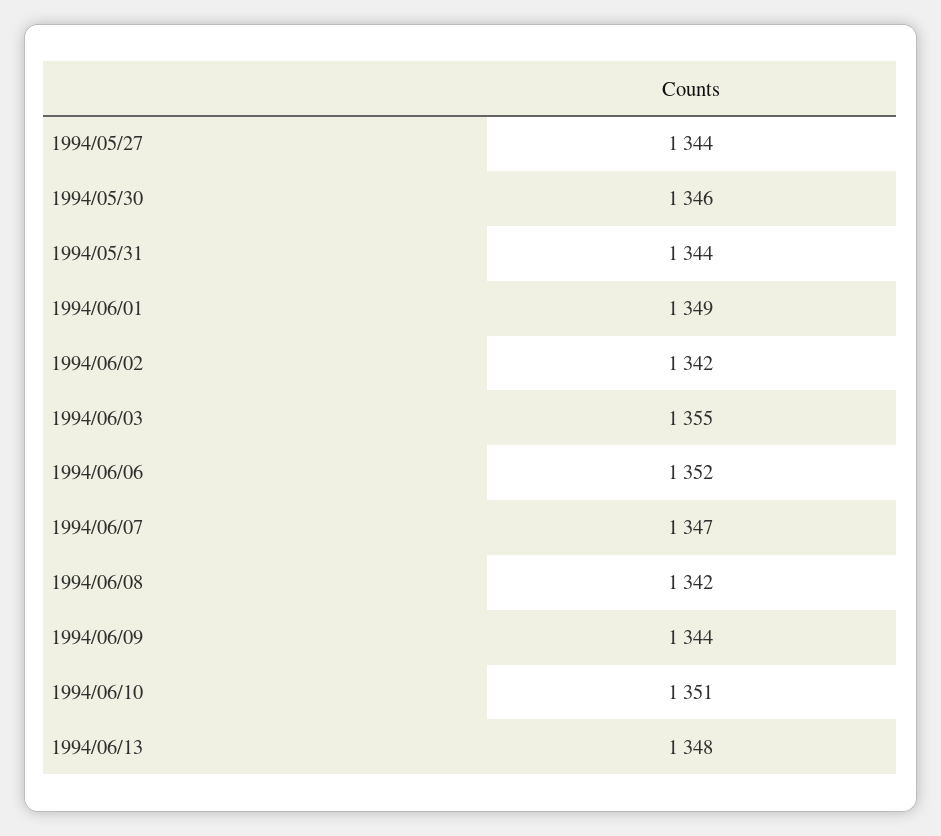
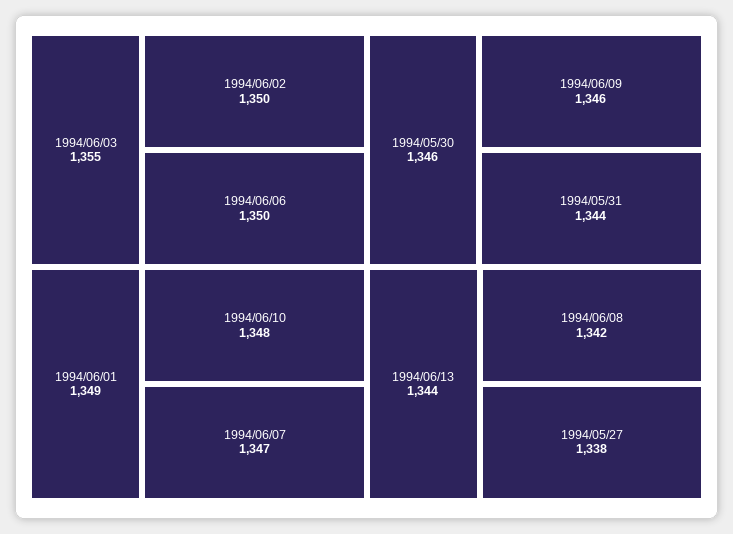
  {
-   "1994/05/27": 1344,
+   "1994/05/27": 1338,
    "1994/05/30": 1346,
    "1994/05/31": 1344,
    "1994/06/01": 1349,
-   "1994/06/02": 1342,
+   "1994/06/02": 1350,
    "1994/06/03": 1355,
-   "1994/06/06": 1352,
+   "1994/06/06": 1350,
    "1994/06/07": 1347,
    "1994/06/08": 1342,
-   "1994/06/09": 1344,
+   "1994/06/09": 1346,
-   "1994/06/10": 1351,
+   "1994/06/10": 1348,
-   "1994/06/13": 1348
+   "1994/06/13": 1344
  }

